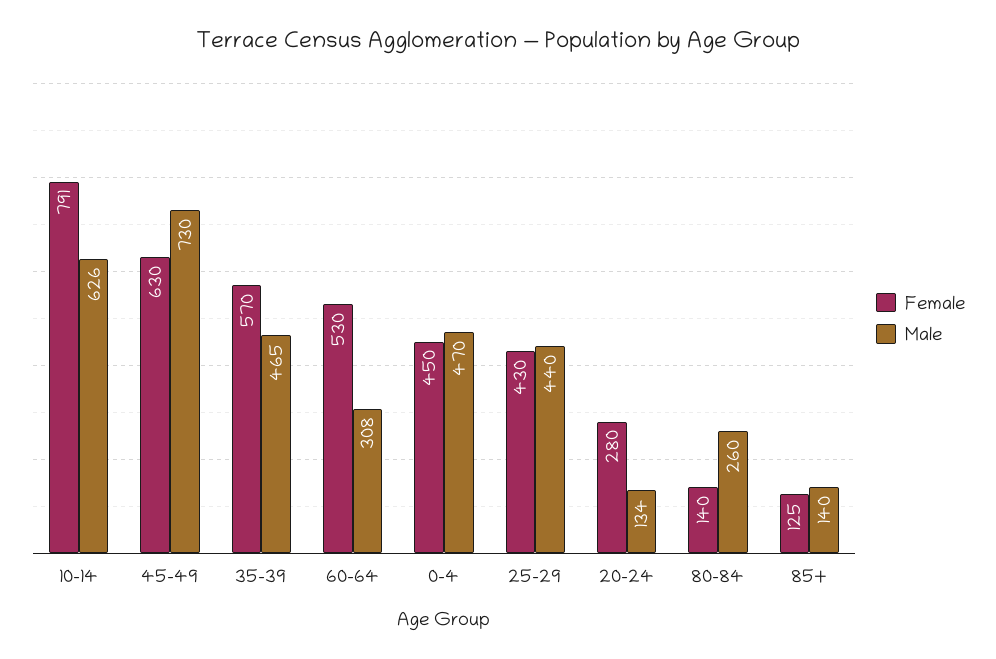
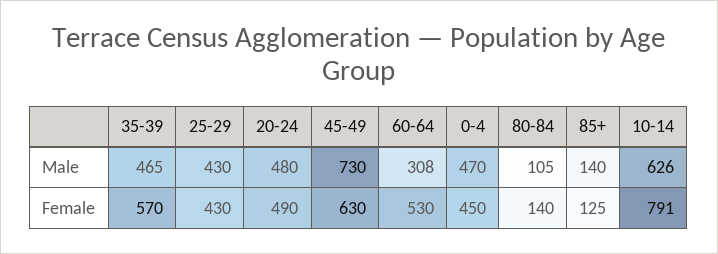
  {
    "Female": {
      "10-14": 791,
      "45-49": 630,
      "35-39": 570,
      "60-64": 530,
      "0-4": 450,
      "25-29": 430,
-     "20-24": 280,
+     "20-24": 490,
      "80-84": 140,
      "85+": 125
    },
    "Male": {
      "10-14": 626,
      "45-49": 730,
      "35-39": 465,
      "60-64": 308,
      "0-4": 470,
-     "25-29": 440,
+     "25-29": 430,
-     "20-24": 134,
+     "20-24": 480,
-     "80-84": 260,
+     "80-84": 105,
      "85+": 140
    }
  }

